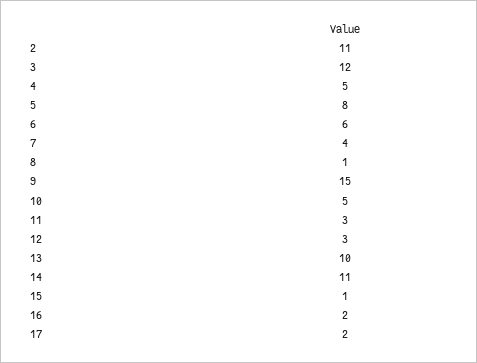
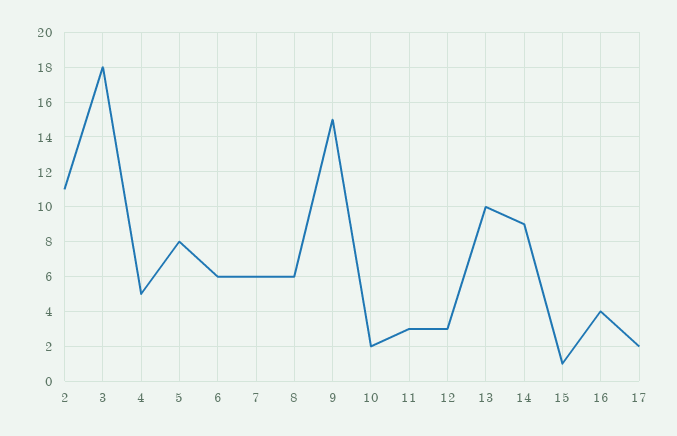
  {
    "2": 11,
-   "3": 12,
+   "3": 18,
    "4": 5,
    "5": 8,
    "6": 6,
-   "7": 4,
+   "7": 6,
-   "8": 1,
+   "8": 6,
    "9": 15,
-   "10": 5,
+   "10": 2,
    "11": 3,
    "12": 3,
    "13": 10,
-   "14": 11,
+   "14": 9,
    "15": 1,
-   "16": 2,
+   "16": 4,
    "17": 2
  }

